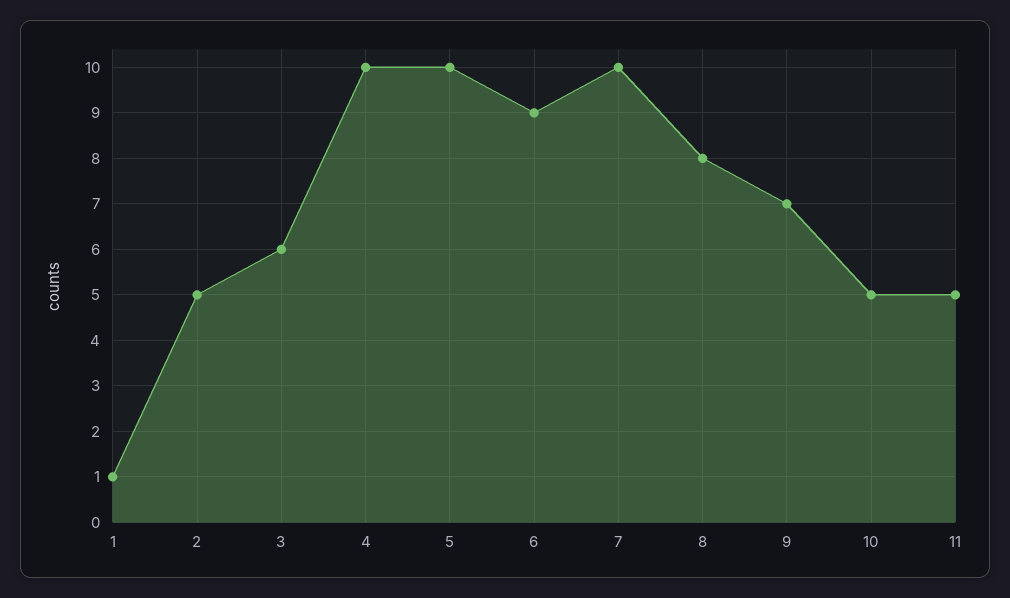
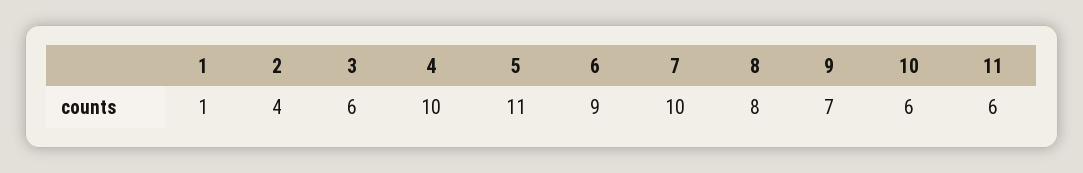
  {
    "1": 1,
-   "2": 5,
+   "2": 4,
    "3": 6,
    "4": 10,
-   "5": 10,
+   "5": 11,
    "6": 9,
    "7": 10,
    "8": 8,
    "9": 7,
-   "10": 5,
+   "10": 6,
-   "11": 5
+   "11": 6
  }

